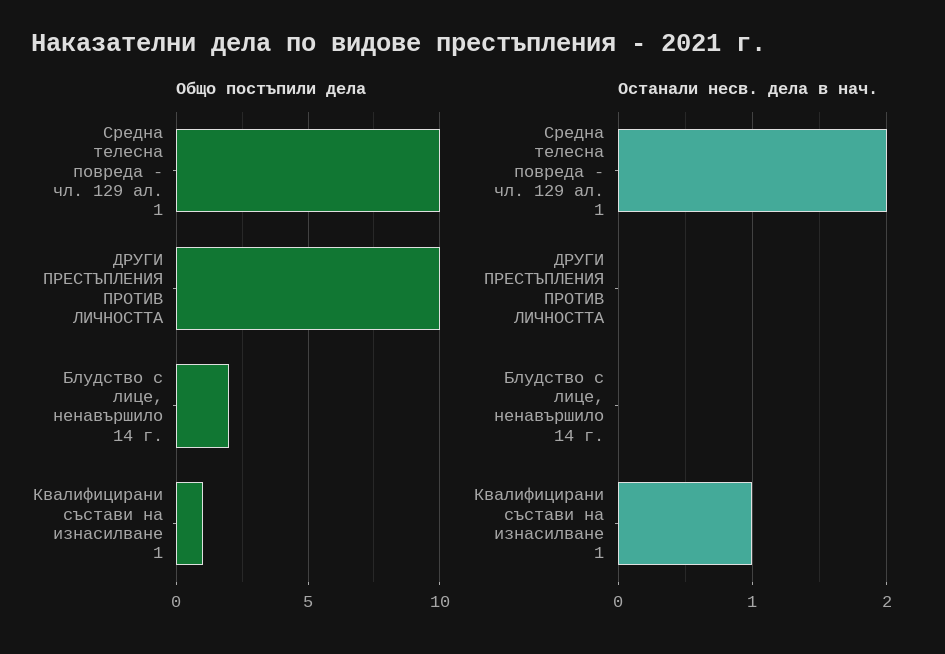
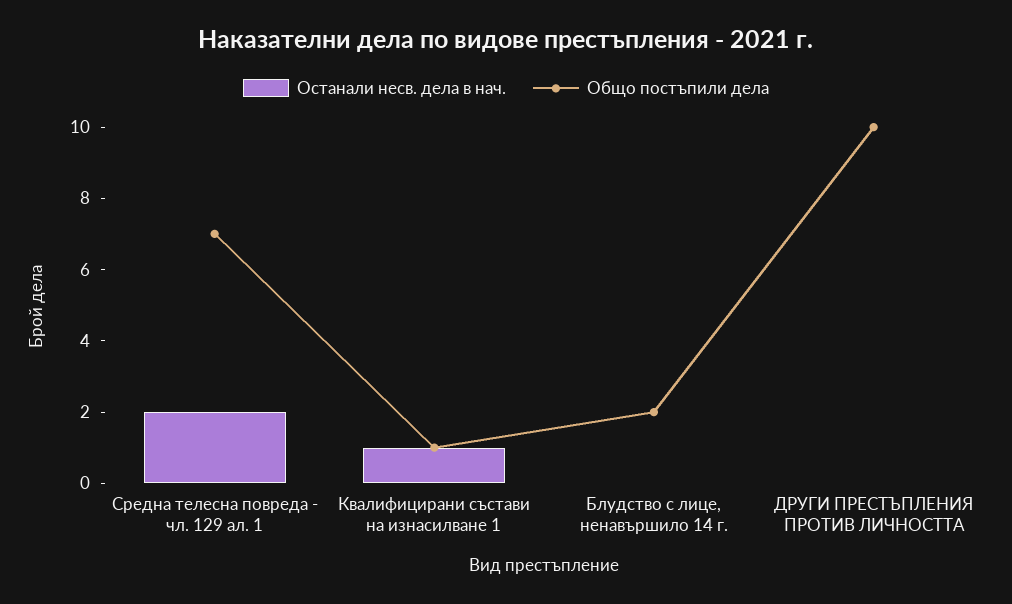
  {
    "Общо постъпили дела": {
-     "Средна телесна повреда - чл. 129 ал. 1": 10,
+     "Средна телесна повреда - чл. 129 ал. 1": 7,
      "ДРУГИ ПРЕСТЪПЛЕНИЯ ПРОТИВ ЛИЧНОСТТА": 10,
      "Блудство с лице, ненавършило 14 г.": 2,
      "Квалифицирани състави на изнасилване 1": 1
    },
    "Останали несв. дела в нач.": {
      "Средна телесна повреда - чл. 129 ал. 1": 2,
      "ДРУГИ ПРЕСТЪПЛЕНИЯ ПРОТИВ ЛИЧНОСТТА": 0,
      "Блудство с лице, ненавършило 14 г.": 0,
      "Квалифицирани състави на изнасилване 1": 1
    }
  }

